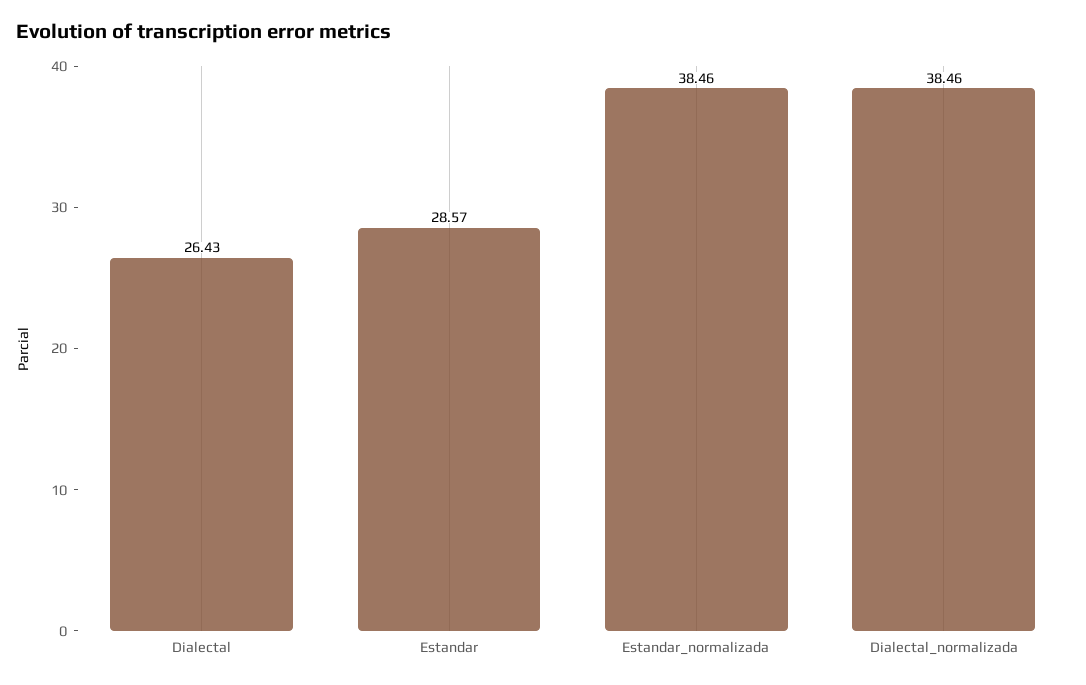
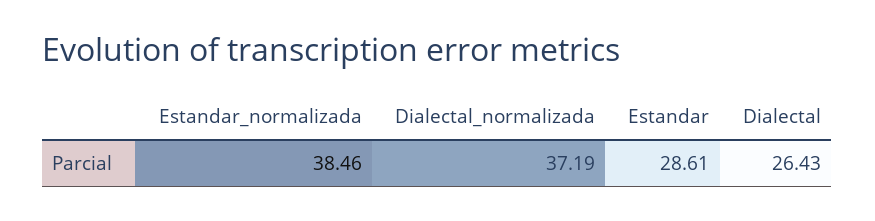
  {
    "Dialectal": 26.43,
-   "Estandar": 28.57,
+   "Estandar": 28.61,
    "Estandar_normalizada": 38.46,
-   "Dialectal_normalizada": 38.46
+   "Dialectal_normalizada": 37.19
  }

